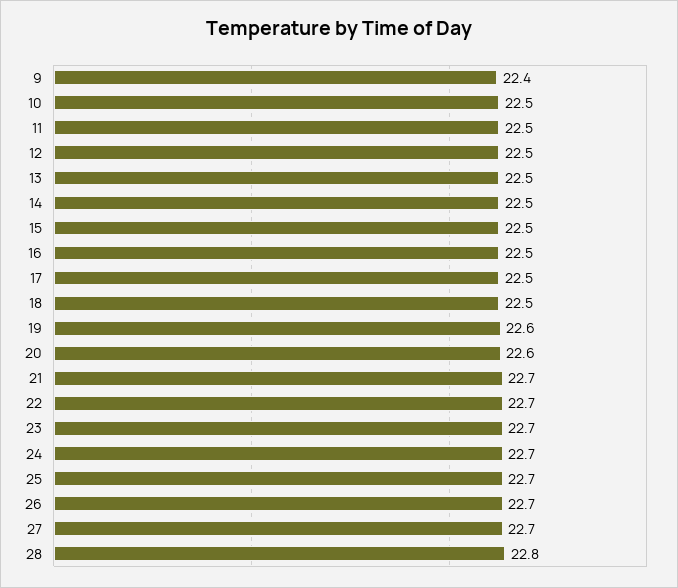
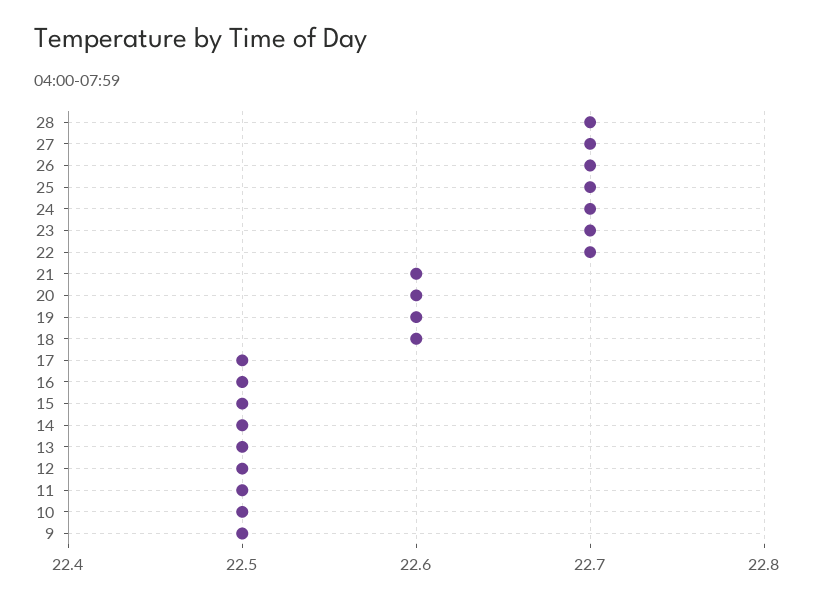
  {
-   "9": 22.4,
+   "9": 22.5,
    "10": 22.5,
    "11": 22.5,
    "12": 22.5,
    "13": 22.5,
    "14": 22.5,
    "15": 22.5,
    "16": 22.5,
    "17": 22.5,
-   "18": 22.5,
+   "18": 22.6,
    "19": 22.6,
    "20": 22.6,
-   "21": 22.7,
+   "21": 22.6,
    "22": 22.7,
    "23": 22.7,
    "24": 22.7,
    "25": 22.7,
    "26": 22.7,
    "27": 22.7,
-   "28": 22.8
+   "28": 22.7
  }

